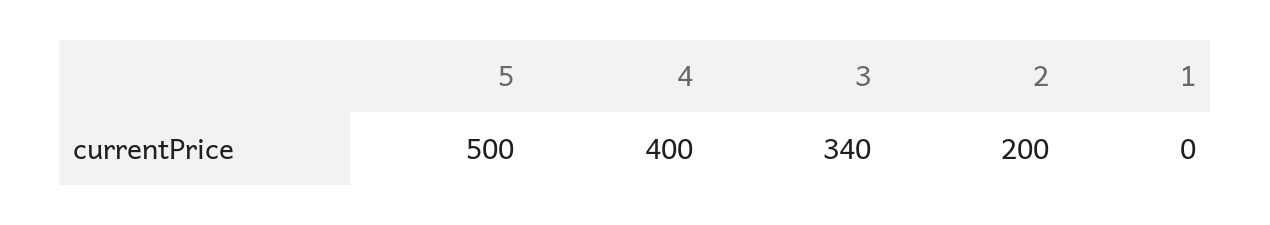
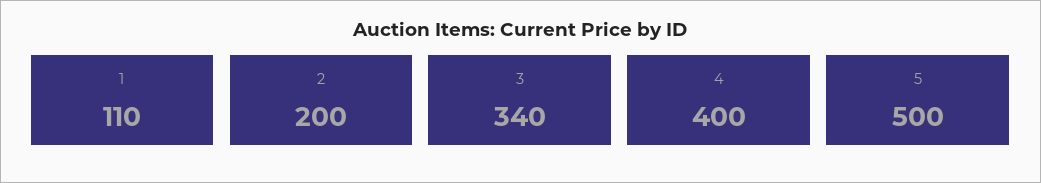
  {
    "5": 500,
    "4": 400,
    "3": 340,
    "2": 200,
-   "1": 0
+   "1": 110
  }

